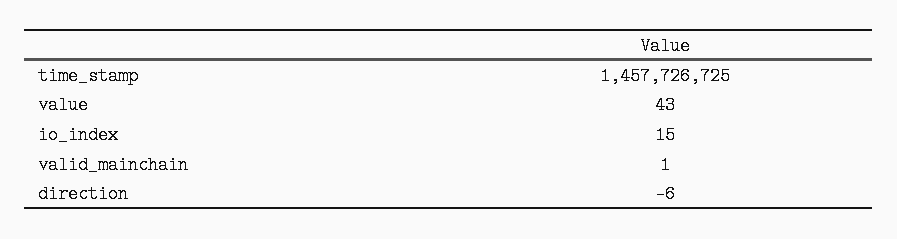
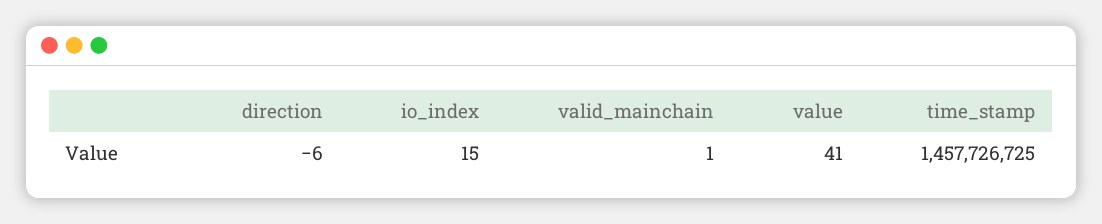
  {
    "time_stamp": 1457726725,
-   "value": 43,
+   "value": 41,
    "io_index": 15,
    "valid_mainchain": 1,
    "direction": -6
  }

